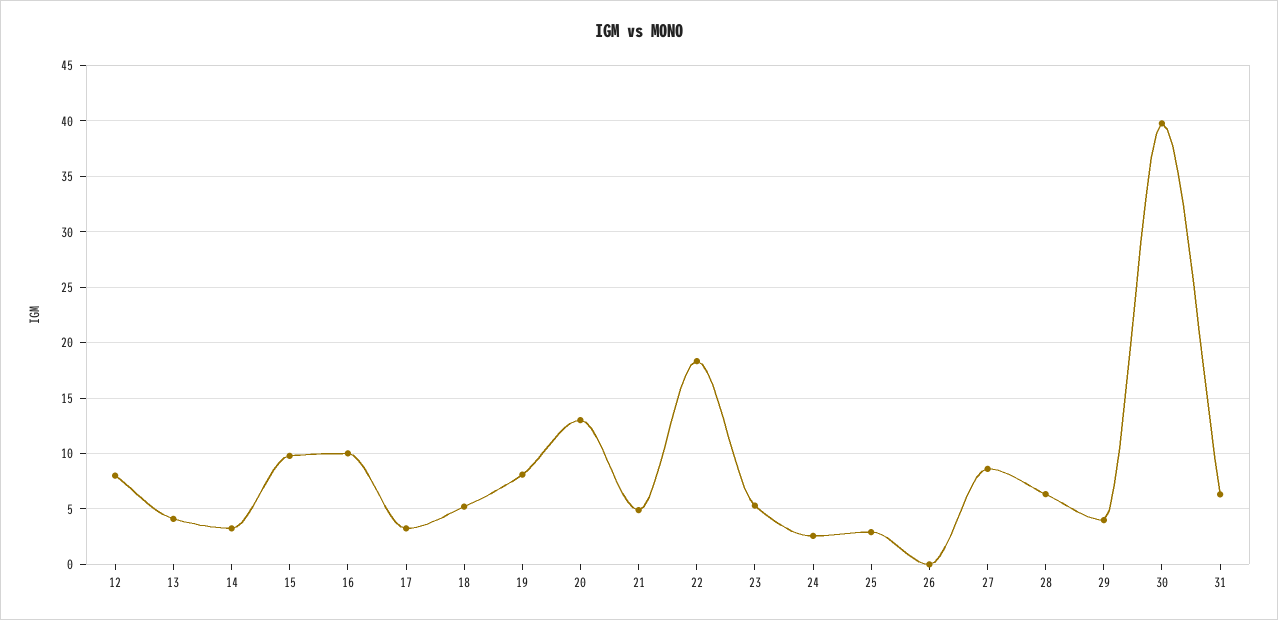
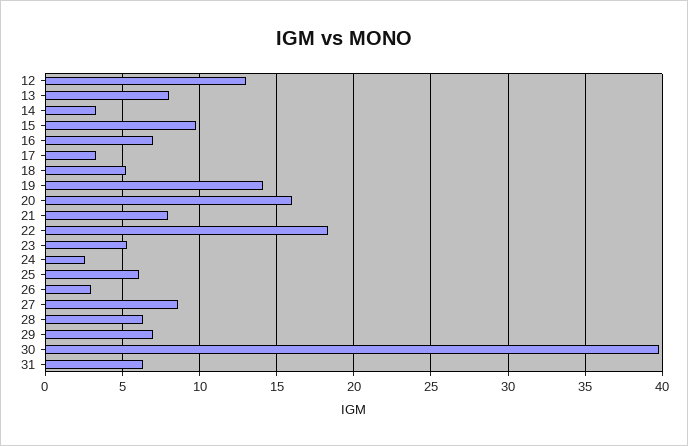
  {
-   "12": 8,
+   "12": 13,
-   "13": 4,
+   "13": 8,
    "14": 3.5,
    "15": 10,
-   "16": 10,
+   "16": 7,
    "17": 3.5,
    "18": 5,
-   "19": 8,
+   "19": 14,
-   "20": 13,
+   "20": 16,
-   "21": 5,
+   "21": 8,
    "22": 18.5,
    "23": 5.5,
    "24": 2.5,
-   "25": 3,
+   "25": 6,
-   "26": 0,
+   "26": 3,
    "27": 8.5,
    "28": 6.5,
-   "29": 4,
+   "29": 7,
    "30": 40,
    "31": 6.5
  }

